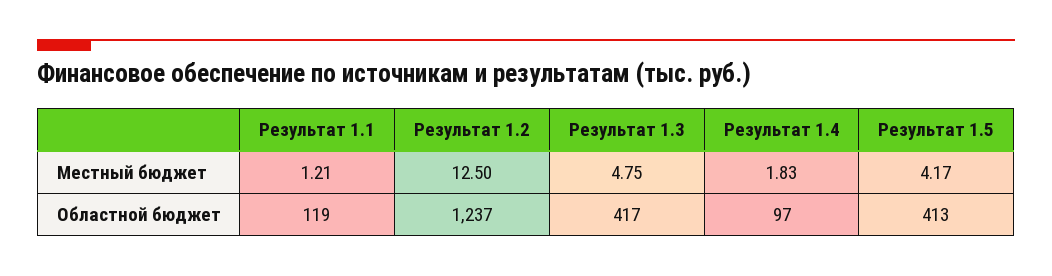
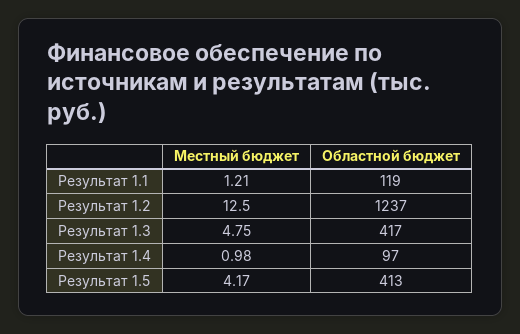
  {
    "Результат 1.1": {
      "Местный бюджет": 1.21,
      "Областной бюджет": 119
    },
    "Результат 1.2": {
      "Местный бюджет": 12.5,
      "Областной бюджет": 1237
    },
    "Результат 1.3": {
      "Местный бюджет": 4.75,
      "Областной бюджет": 417
    },
    "Результат 1.4": {
-     "Местный бюджет": 1.83,
+     "Местный бюджет": 0.98,
      "Областной бюджет": 97
    },
    "Результат 1.5": {
      "Местный бюджет": 4.17,
      "Областной бюджет": 413
    }
  }

